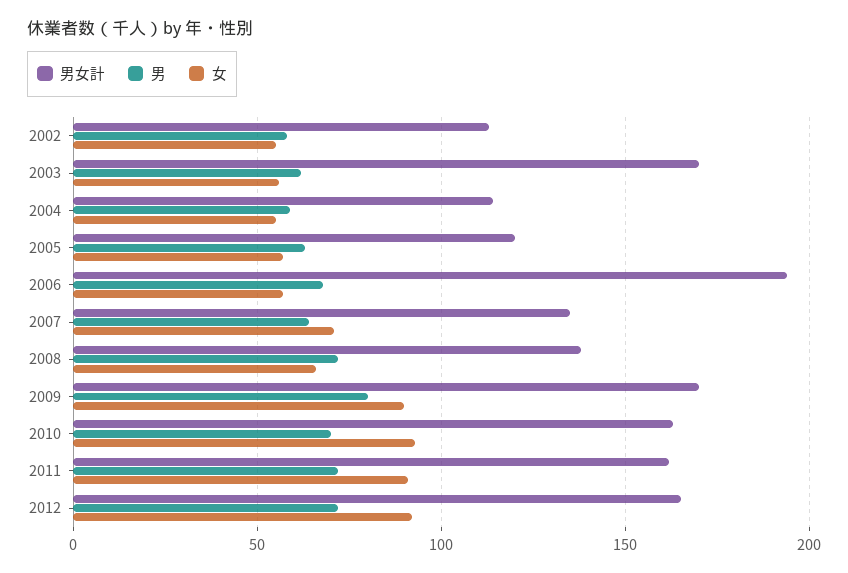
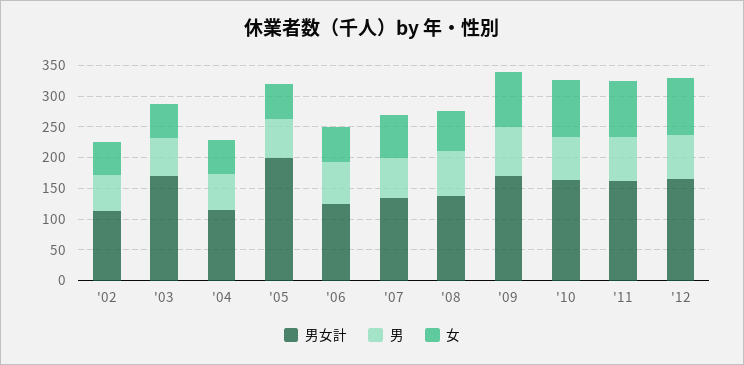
  {
    "男女計": {
      "2002": 115,
      "2003": 170,
      "2004": 115,
-     "2005": 120,
+     "2005": 200,
-     "2006": 195,
+     "2006": 125,
      "2007": 135,
      "2008": 140,
      "2009": 170,
      "2010": 165,
      "2011": 160,
      "2012": 165
    },
    "男": {
      "2002": 60,
      "2003": 60,
      "2004": 60,
      "2005": 65,
      "2006": 70,
      "2007": 65,
      "2008": 70,
      "2009": 80,
      "2010": 70,
      "2011": 70,
      "2012": 70
    },
    "女": {
      "2002": 55,
      "2003": 55,
      "2004": 55,
      "2005": 55,
      "2006": 55,
      "2007": 70,
      "2008": 65,
      "2009": 90,
      "2010": 95,
      "2011": 90,
      "2012": 90
    }
  }

